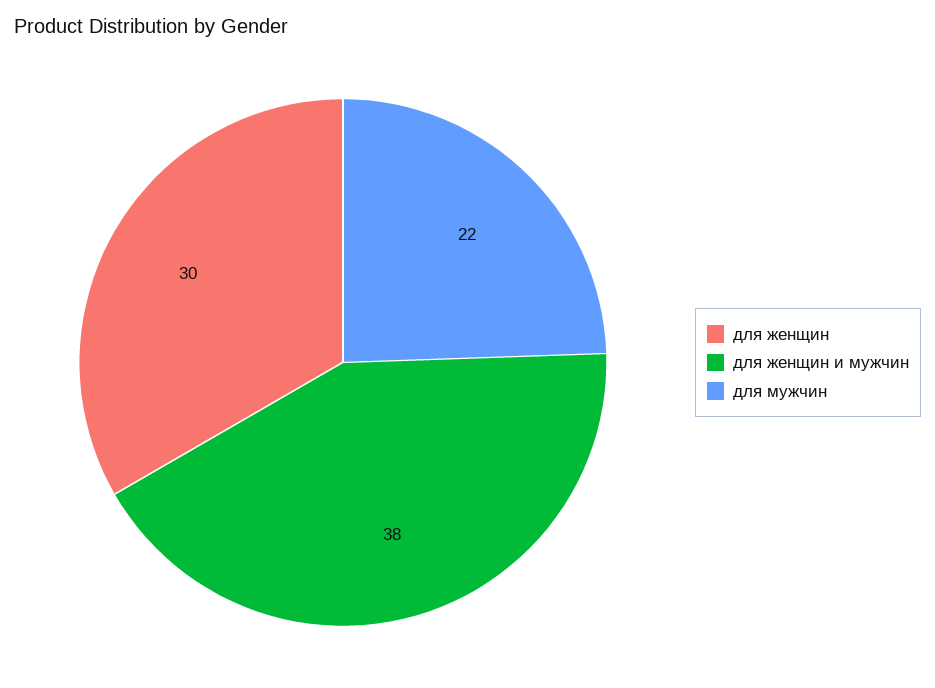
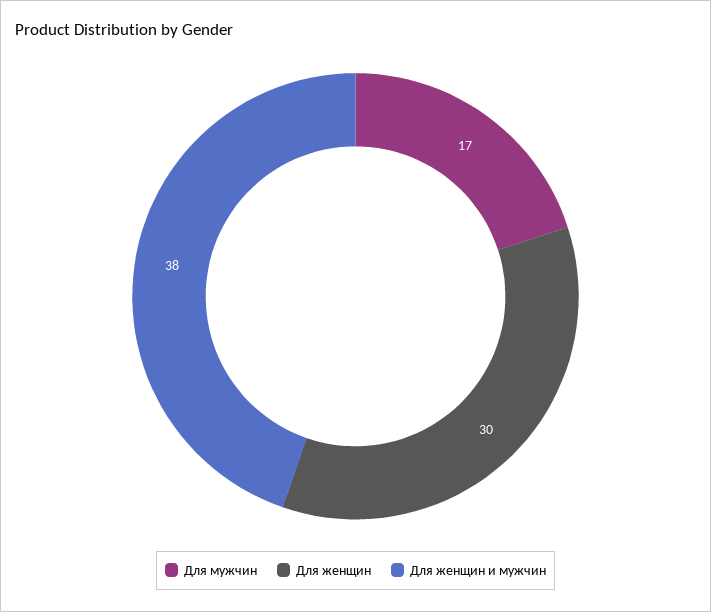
  {
    "для женщин": 30,
    "для женщин и мужчин": 38,
-   "для мужчин": 22
+   "для мужчин": 17
  }

